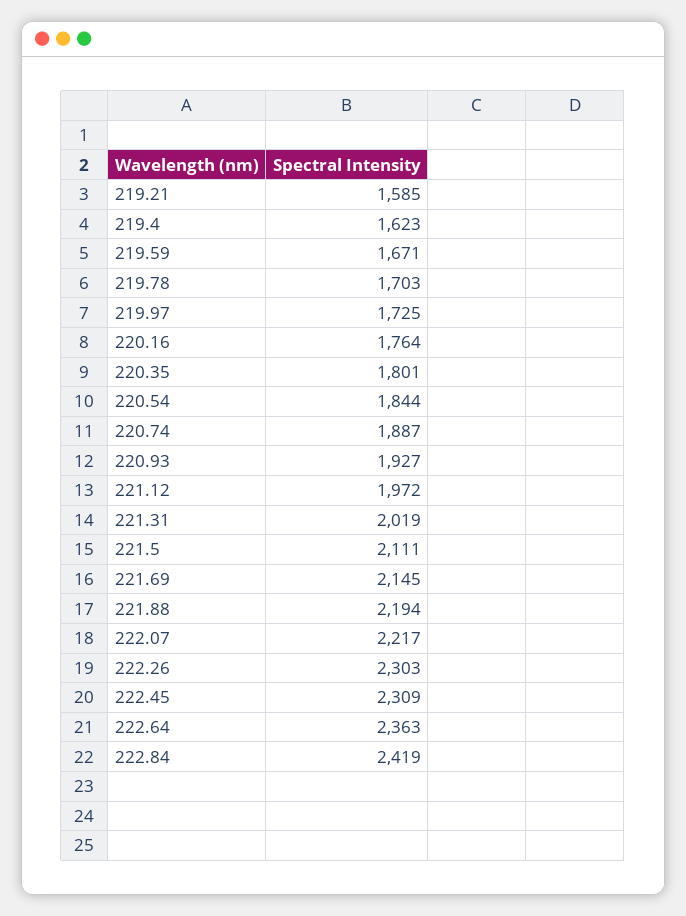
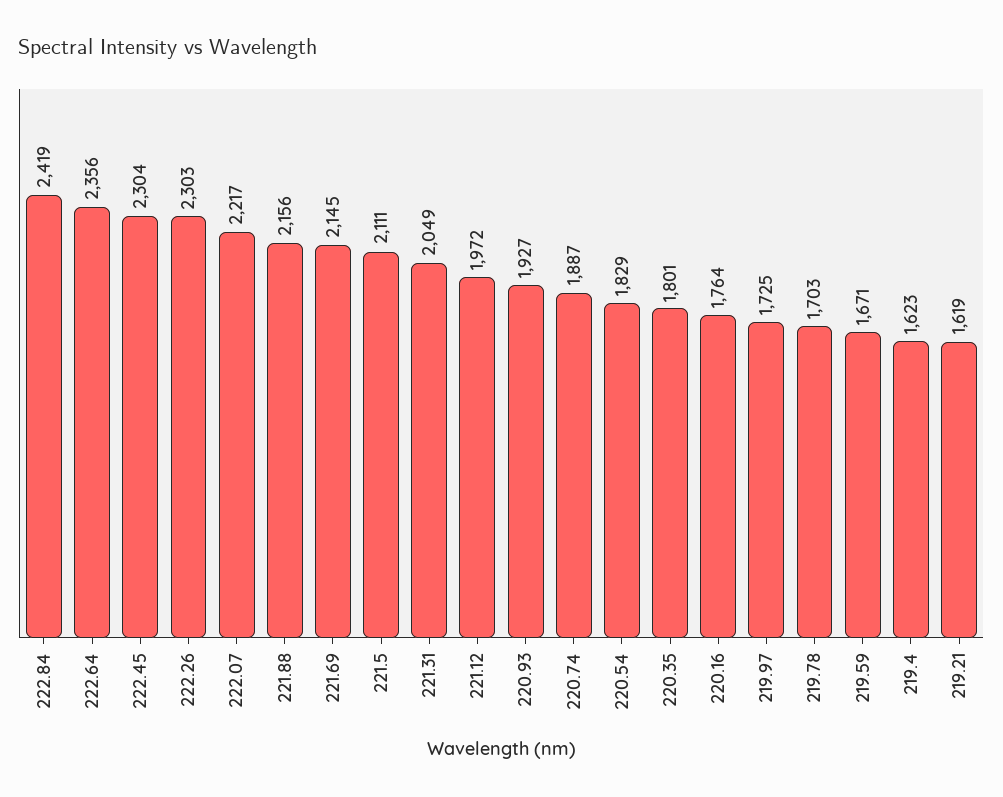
  {
-   "219.21": 1585,
+   "219.21": 1619,
    "219.4": 1623,
    "219.59": 1671,
    "219.78": 1703,
    "219.97": 1725,
    "220.16": 1764,
    "220.35": 1801,
-   "220.54": 1844,
+   "220.54": 1829,
    "220.74": 1887,
    "220.93": 1927,
    "221.12": 1972,
-   "221.31": 2019,
+   "221.31": 2049,
    "221.5": 2111,
    "221.69": 2145,
-   "221.88": 2194,
+   "221.88": 2156,
    "222.07": 2217,
    "222.26": 2303,
-   "222.45": 2309,
+   "222.45": 2304,
-   "222.64": 2363,
+   "222.64": 2356,
    "222.84": 2419
  }

